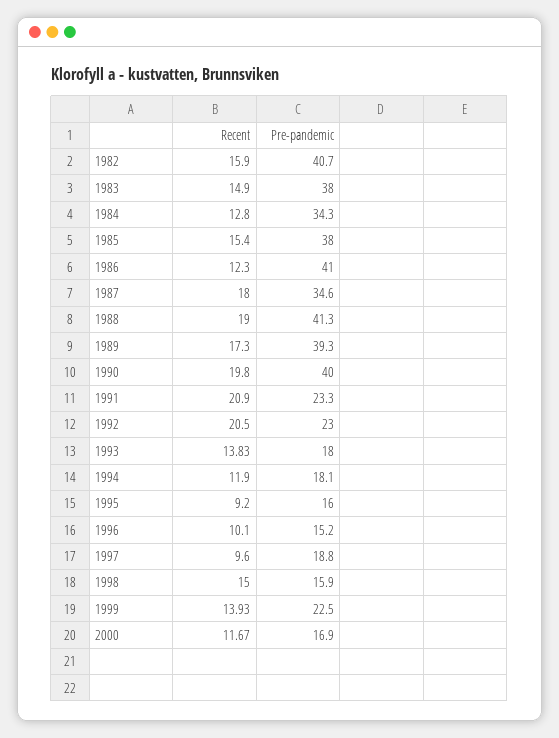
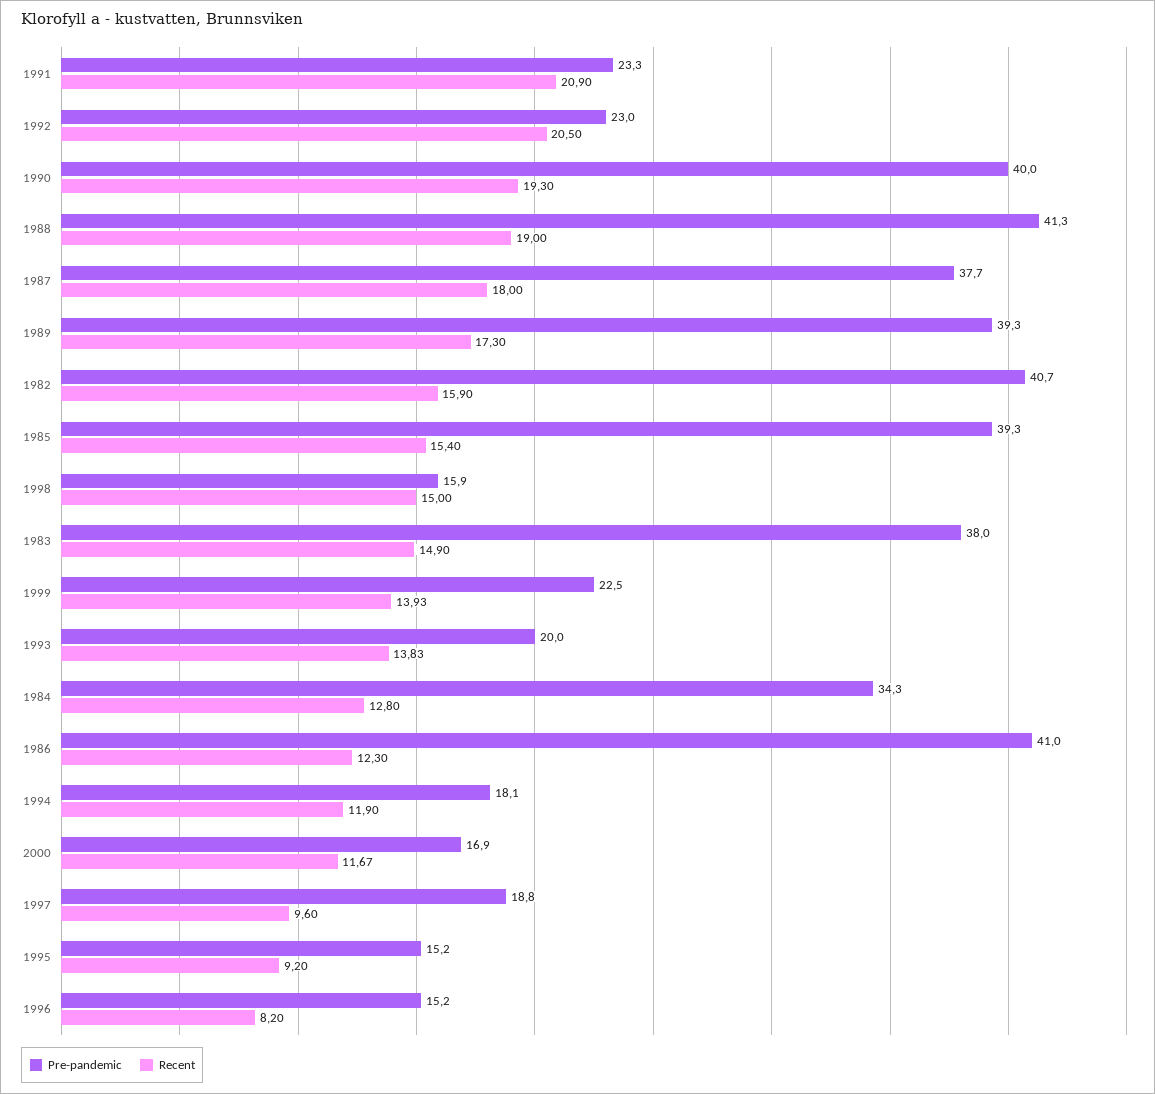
  {
    "Recent": {
      "1982": 15.9,
      "1983": 14.9,
      "1984": 12.8,
      "1985": 15.4,
      "1986": 12.3,
      "1987": 18,
      "1988": 19,
      "1989": 17.3,
-     "1990": 19.8,
+     "1990": 19.3,
      "1991": 20.9,
      "1992": 20.5,
      "1993": 13.83,
      "1994": 11.9,
      "1995": 9.2,
-     "1996": 10.1,
+     "1996": 8.2,
      "1997": 9.6,
      "1998": 15,
      "1999": 13.93,
      "2000": 11.67
    },
    "Pre-pandemic": {
      "1982": 40.7,
      "1983": 38,
      "1984": 34.3,
-     "1985": 38,
+     "1985": 39.3,
      "1986": 41,
-     "1987": 34.6,
+     "1987": 37.7,
      "1988": 41.3,
      "1989": 39.3,
      "1990": 40,
      "1991": 23.3,
      "1992": 23,
-     "1993": 18,
+     "1993": 20,
      "1994": 18.1,
-     "1995": 16,
+     "1995": 15.2,
      "1996": 15.2,
      "1997": 18.8,
      "1998": 15.9,
      "1999": 22.5,
      "2000": 16.9
    }
  }

